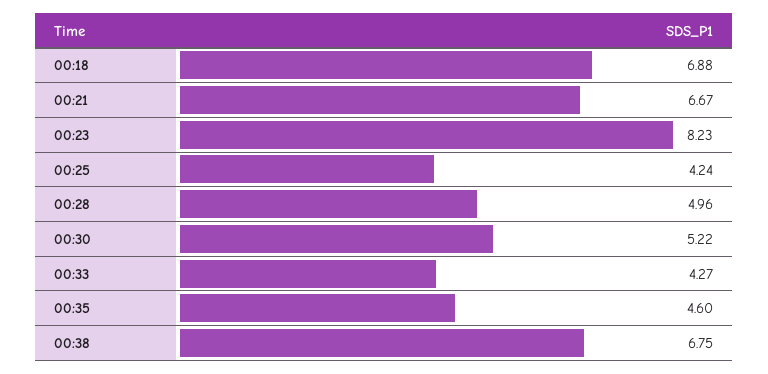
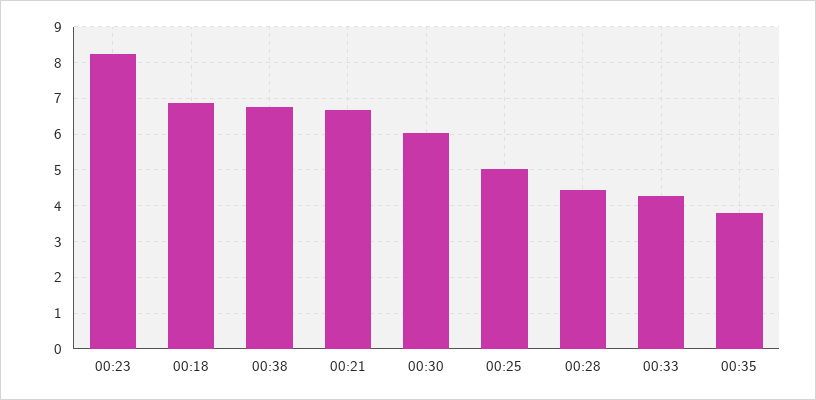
  {
    "00:18": 6.88,
    "00:21": 6.67,
    "00:23": 8.23,
-   "00:25": 4.24,
+   "00:25": 5,
-   "00:28": 4.96,
+   "00:28": 4.4,
-   "00:30": 5.22,
+   "00:30": 6,
    "00:33": 4.27,
-   "00:35": 4.6,
+   "00:35": 3.8,
    "00:38": 6.75
  }

